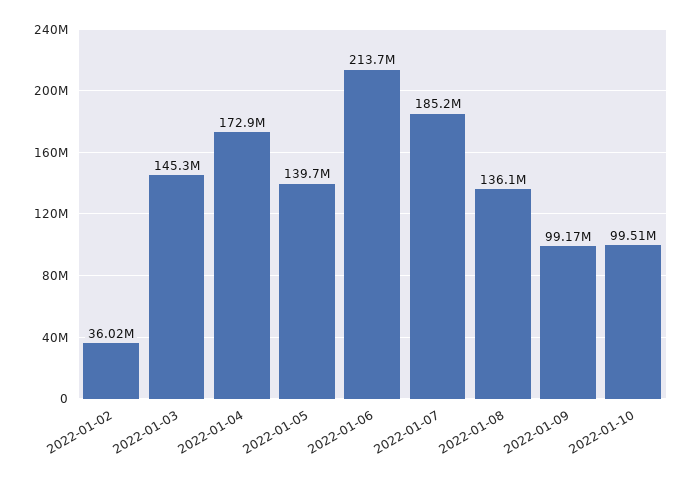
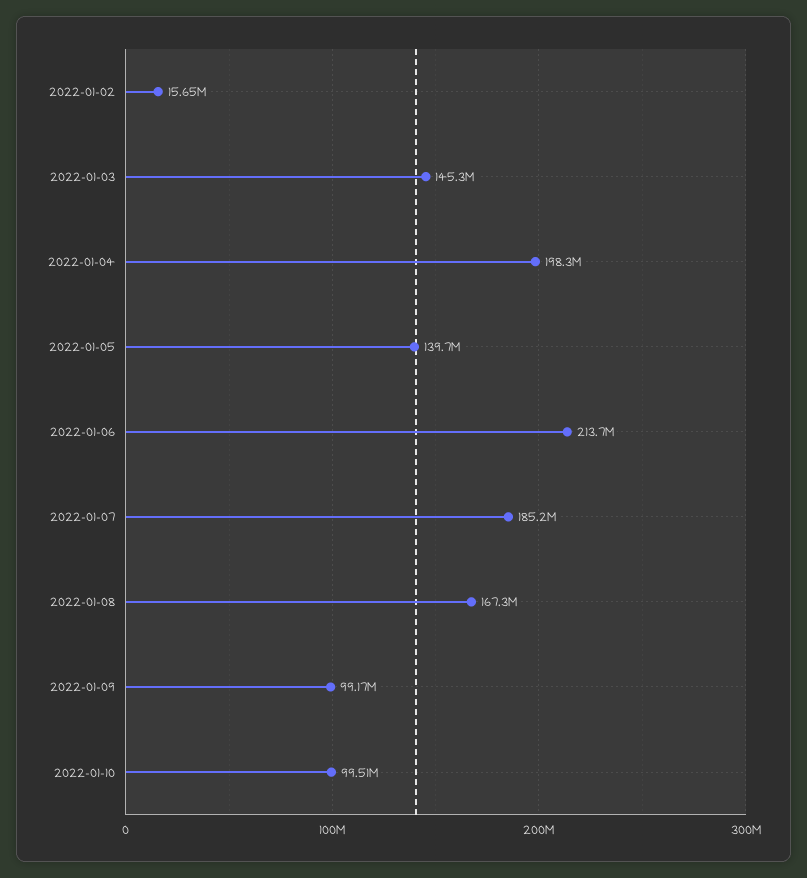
  {
-   "2022-01-02": 36020000,
+   "2022-01-02": 15650000,
    "2022-01-03": 145300000,
-   "2022-01-04": 172900000,
+   "2022-01-04": 198300000,
    "2022-01-05": 139700000,
    "2022-01-06": 213700000,
    "2022-01-07": 185200000,
-   "2022-01-08": 136100000,
+   "2022-01-08": 167300000,
    "2022-01-09": 99170000,
    "2022-01-10": 99510000
  }

